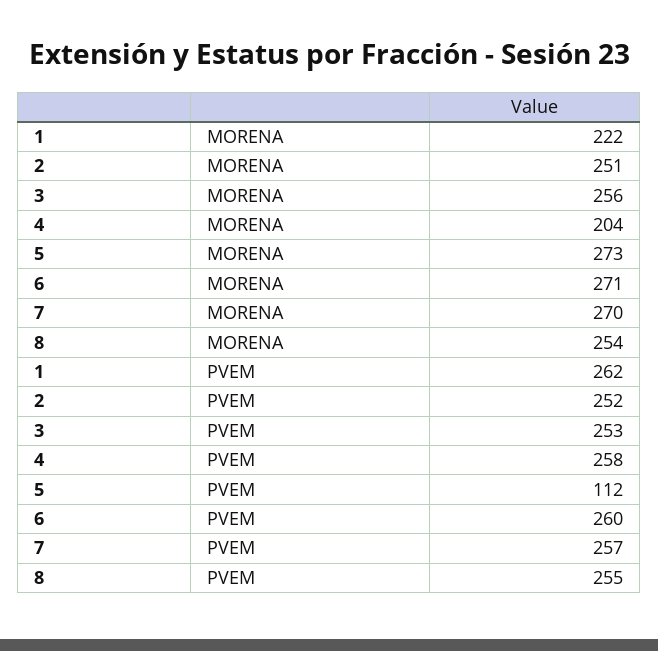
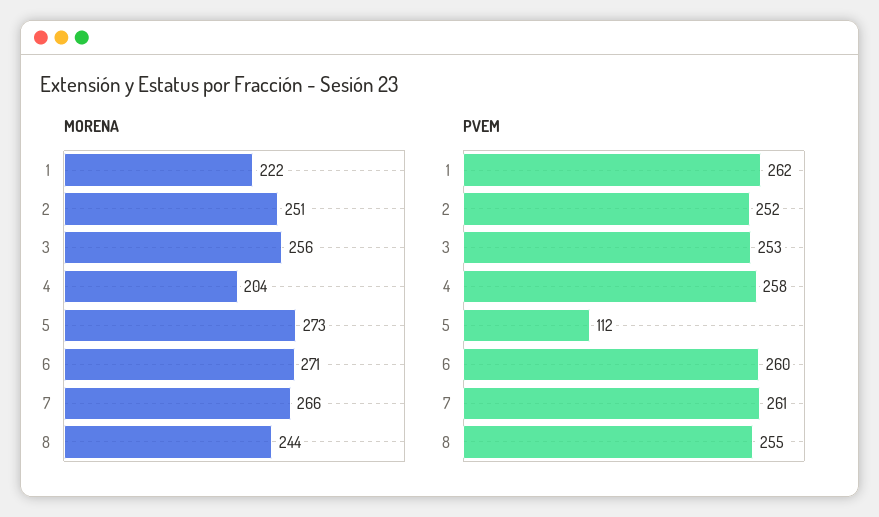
  {
    "MORENA": {
      "1": 222,
      "2": 251,
      "3": 256,
      "4": 204,
      "5": 273,
      "6": 271,
-     "7": 270,
+     "7": 266,
-     "8": 254
+     "8": 244
    },
    "PVEM": {
      "1": 262,
      "2": 252,
      "3": 253,
      "4": 258,
      "5": 112,
      "6": 260,
-     "7": 257,
+     "7": 261,
      "8": 255
    }
  }

